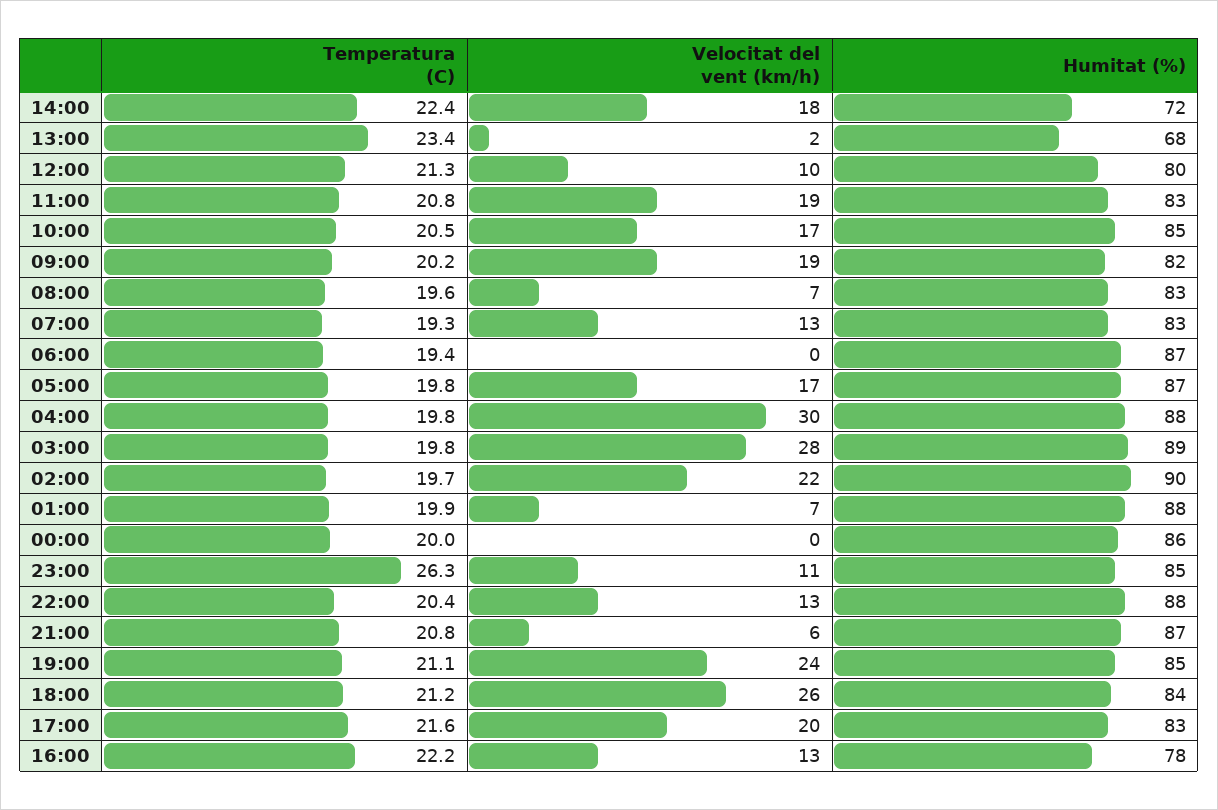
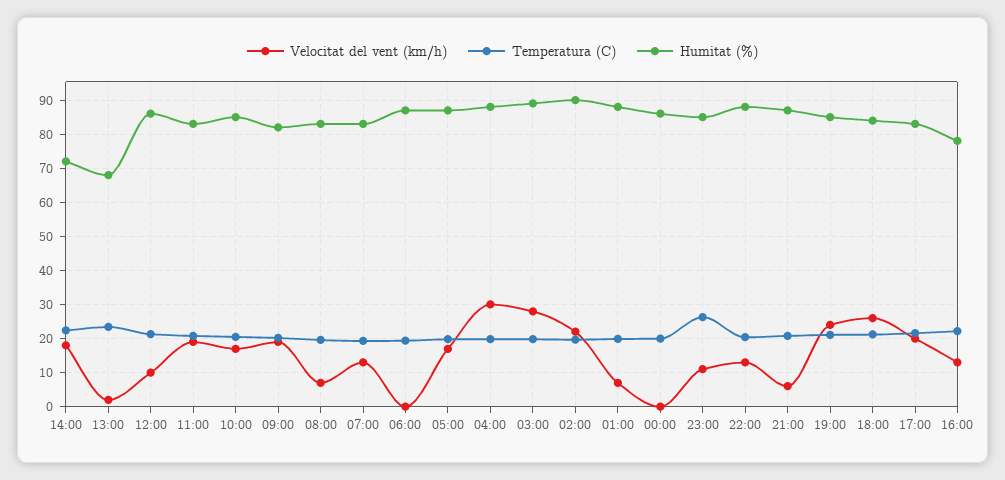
  {
    "Temperatura (C)": {
      "14:00": 22.4,
      "13:00": 23.4,
      "12:00": 21.3,
      "11:00": 20.8,
      "10:00": 20.5,
      "09:00": 20.2,
      "08:00": 19.6,
      "07:00": 19.3,
      "06:00": 19.4,
      "05:00": 19.8,
      "04:00": 19.8,
      "03:00": 19.8,
      "02:00": 19.7,
      "01:00": 19.9,
      "00:00": 20,
      "23:00": 26.3,
      "22:00": 20.4,
      "21:00": 20.8,
      "19:00": 21.1,
      "18:00": 21.2,
      "17:00": 21.6,
      "16:00": 22.2
    },
    "Velocitat del vent (km/h)": {
      "14:00": 18,
      "13:00": 2,
      "12:00": 10,
      "11:00": 19,
      "10:00": 17,
      "09:00": 19,
      "08:00": 7,
      "07:00": 13,
      "06:00": 0,
      "05:00": 17,
      "04:00": 30,
      "03:00": 28,
      "02:00": 22,
      "01:00": 7,
      "00:00": 0,
      "23:00": 11,
      "22:00": 13,
      "21:00": 6,
      "19:00": 24,
      "18:00": 26,
      "17:00": 20,
      "16:00": 13
    },
    "Humitat (%)": {
      "14:00": 72,
      "13:00": 68,
-     "12:00": 80,
+     "12:00": 86,
      "11:00": 83,
      "10:00": 85,
      "09:00": 82,
      "08:00": 83,
      "07:00": 83,
      "06:00": 87,
      "05:00": 87,
      "04:00": 88,
      "03:00": 89,
      "02:00": 90,
      "01:00": 88,
      "00:00": 86,
      "23:00": 85,
      "22:00": 88,
      "21:00": 87,
      "19:00": 85,
      "18:00": 84,
      "17:00": 83,
      "16:00": 78
    }
  }

